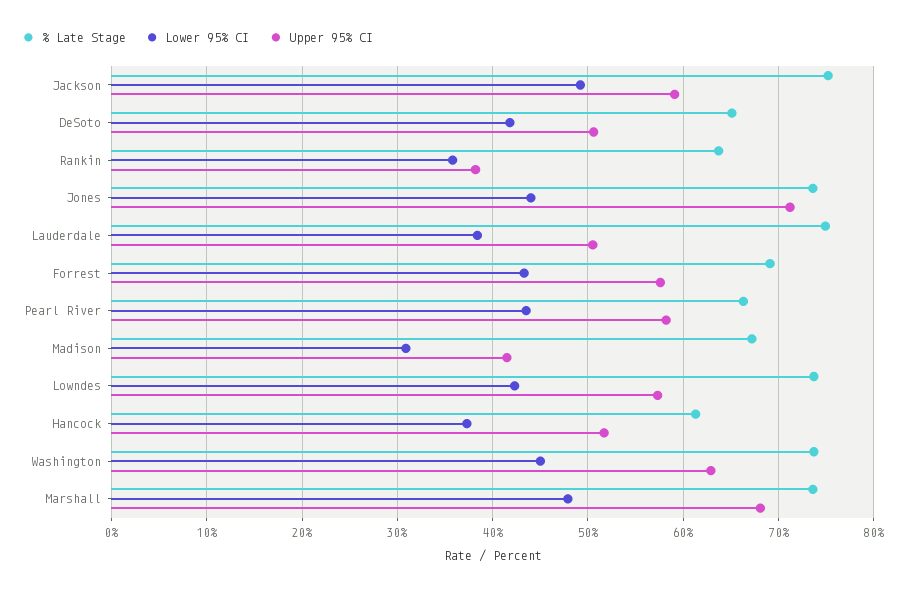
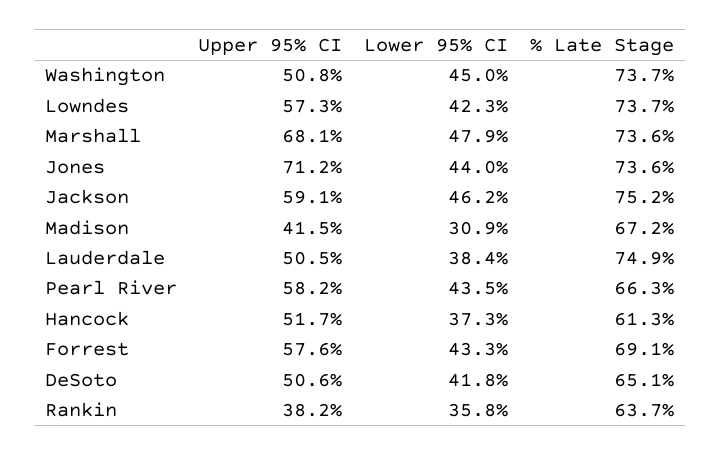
  {
    "% Late Stage": {
      "Jackson": 75.2,
      "DeSoto": 65.1,
      "Rankin": 63.7,
      "Jones": 73.6,
      "Lauderdale": 74.9,
      "Forrest": 69.1,
      "Pearl River": 66.3,
      "Madison": 67.2,
      "Lowndes": 73.7,
      "Hancock": 61.3,
      "Washington": 73.7,
      "Marshall": 73.6
    },
    "Lower 95% CI": {
-     "Jackson": 49,
+     "Jackson": 46.2,
      "DeSoto": 41.8,
      "Rankin": 35.8,
      "Jones": 44,
      "Lauderdale": 38.4,
      "Forrest": 43.3,
      "Pearl River": 43.5,
      "Madison": 30.9,
      "Lowndes": 42.3,
      "Hancock": 37.3,
      "Washington": 45,
      "Marshall": 47.9
    },
    "Upper 95% CI": {
      "Jackson": 59.1,
      "DeSoto": 50.6,
      "Rankin": 38.2,
      "Jones": 71.2,
      "Lauderdale": 50.5,
      "Forrest": 57.6,
      "Pearl River": 58.2,
      "Madison": 41.5,
      "Lowndes": 57.3,
      "Hancock": 51.7,
-     "Washington": 63,
+     "Washington": 50.8,
      "Marshall": 68.1
    }
  }

